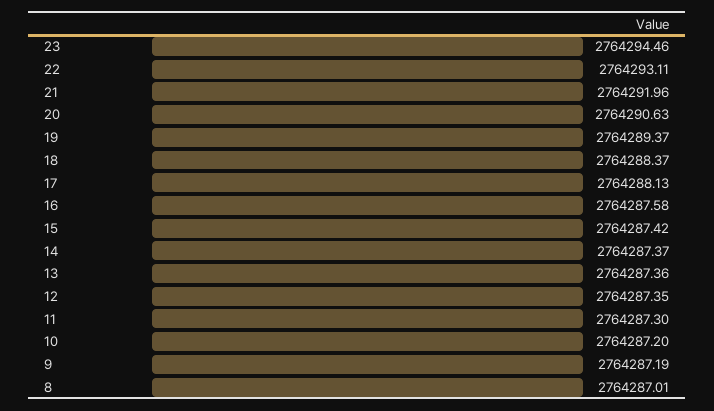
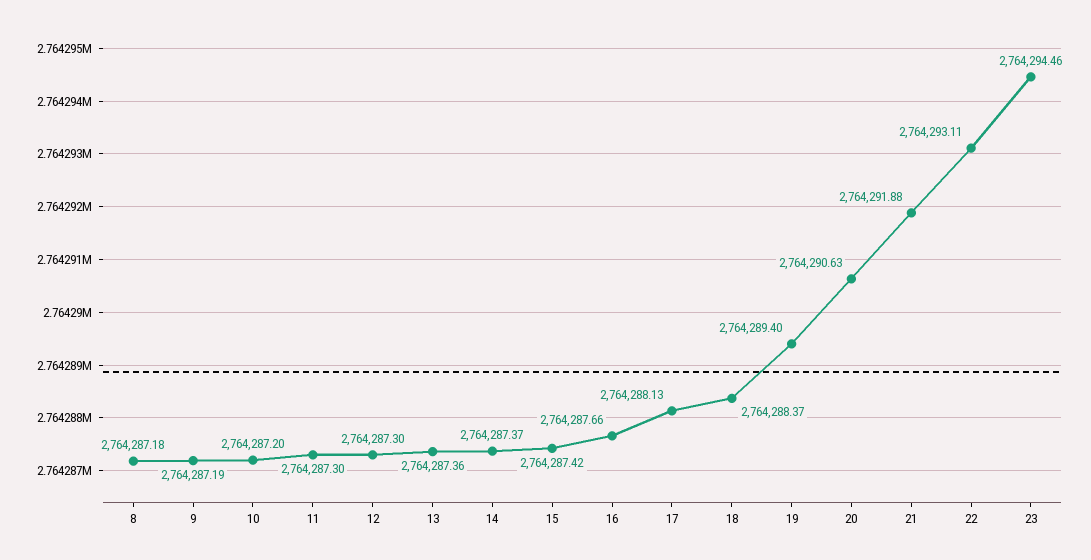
  {
    "23": 2764294.46,
    "22": 2764293.11,
-   "21": 2764291.96,
+   "21": 2764291.88,
    "20": 2764290.63,
-   "19": 2764289.37,
+   "19": 2764289.4,
    "18": 2764288.37,
    "17": 2764288.13,
-   "16": 2764287.58,
+   "16": 2764287.66,
    "15": 2764287.42,
    "14": 2764287.37,
    "13": 2764287.36,
-   "12": 2764287.35,
+   "12": 2764287.3,
    "11": 2764287.3,
    "10": 2764287.2,
    "9": 2764287.19,
-   "8": 2764287.01
+   "8": 2764287.18
  }

